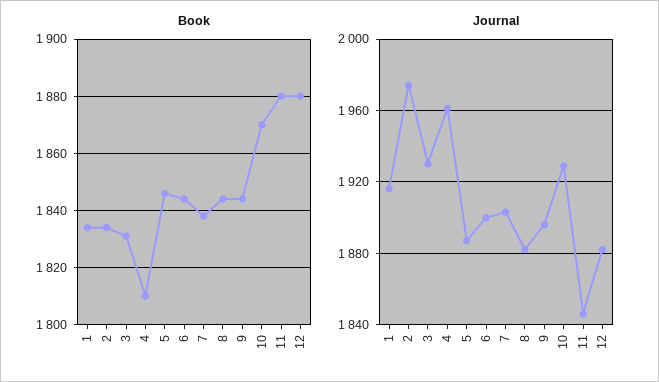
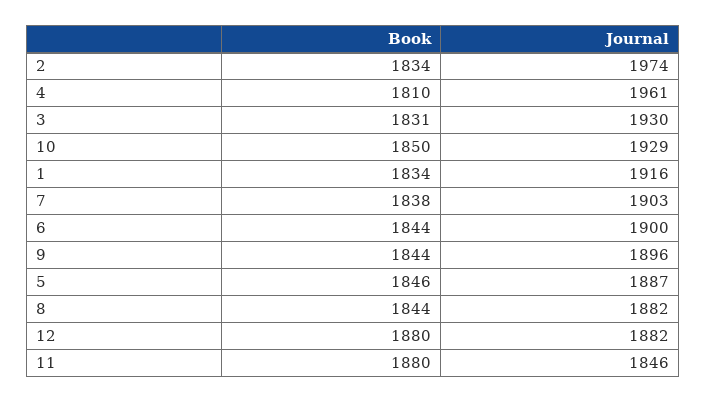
  {
    "Book": {
      "1": 1834,
      "2": 1834,
      "3": 1831,
      "4": 1810,
      "5": 1846,
      "6": 1844,
      "7": 1838,
      "8": 1844,
      "9": 1844,
-     "10": 1870,
+     "10": 1850,
      "11": 1880,
      "12": 1880
    },
    "Journal": {
      "1": 1916,
      "2": 1974,
      "3": 1930,
      "4": 1961,
      "5": 1887,
      "6": 1900,
      "7": 1903,
      "8": 1882,
      "9": 1896,
      "10": 1929,
      "11": 1846,
      "12": 1882
    }
  }

